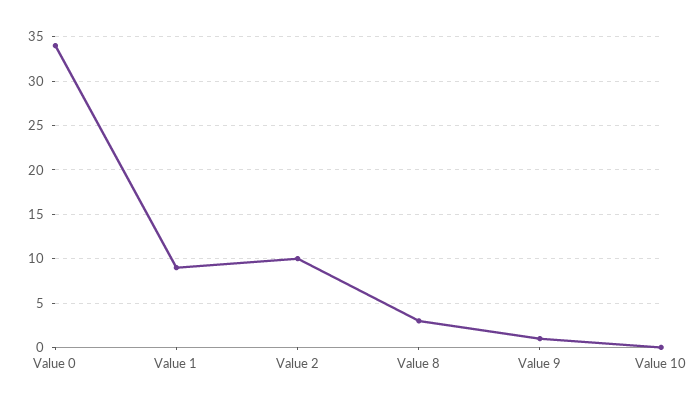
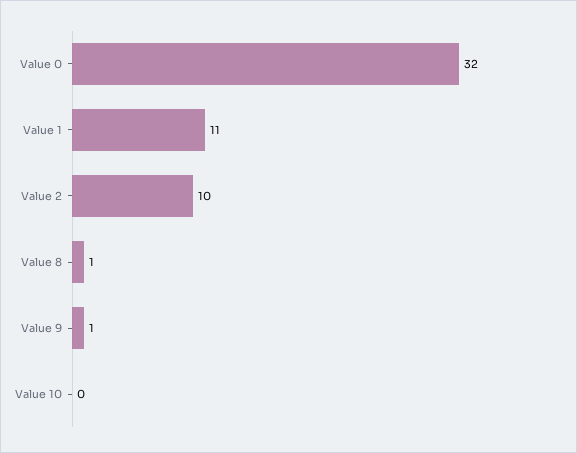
  {
-   "Value 0": 34,
+   "Value 0": 32,
-   "Value 1": 9,
+   "Value 1": 11,
    "Value 2": 10,
-   "Value 8": 3,
+   "Value 8": 1,
    "Value 9": 1,
    "Value 10": 0
  }

